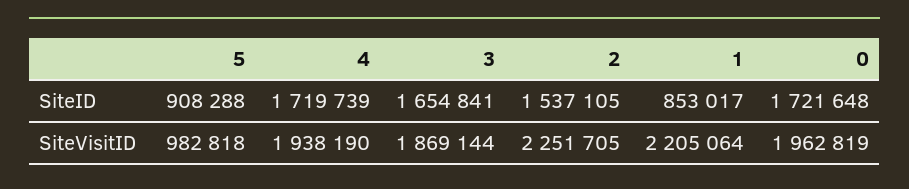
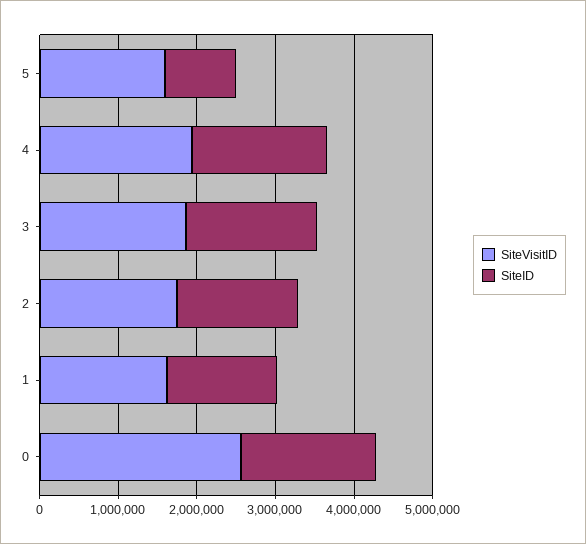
  {
    "SiteID": {
      "5": 908288,
      "4": 1719739,
      "3": 1654841,
      "2": 1537105,
-     "1": 853017,
+     "1": 1400000,
      "0": 1721648
    },
    "SiteVisitID": {
-     "5": 982818,
+     "5": 1600000,
      "4": 1938190,
      "3": 1869144,
-     "2": 2251705,
+     "2": 1800000,
-     "1": 2205064,
+     "1": 1600000,
-     "0": 1962819
+     "0": 2600000
    }
  }

